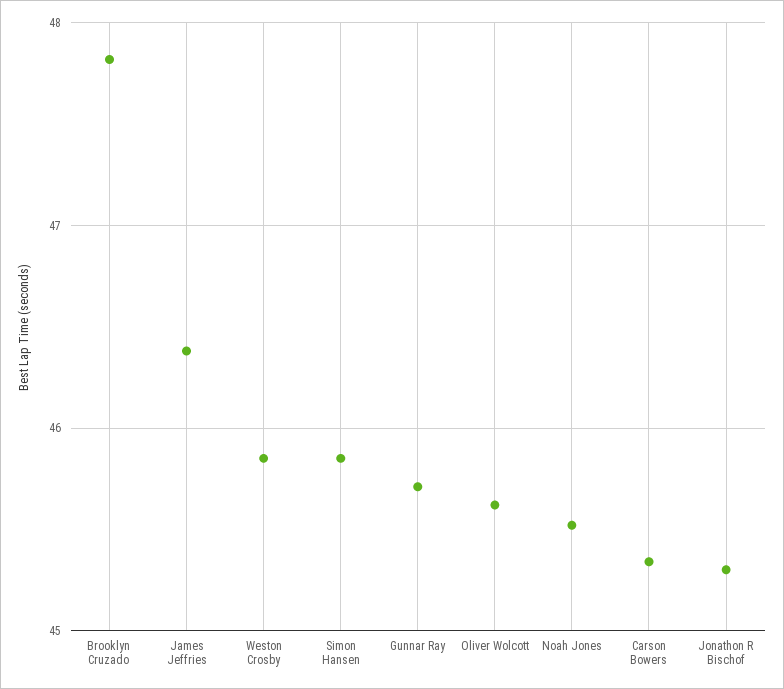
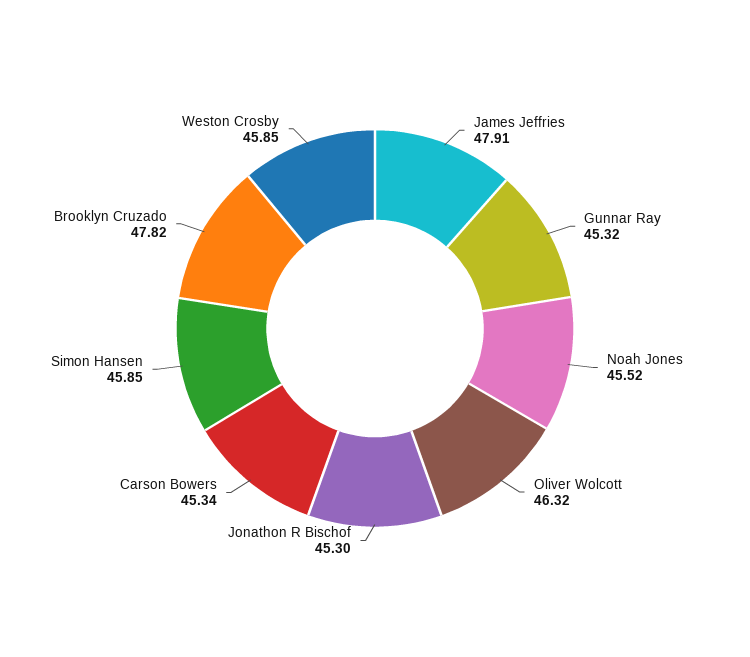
  {
    "Brooklyn Cruzado": 47.82,
-   "James Jeffries": 46.4,
+   "James Jeffries": 47.91,
    "Weston Crosby": 45.85,
    "Simon Hansen": 45.85,
-   "Gunnar Ray": 45.7,
+   "Gunnar Ray": 45.32,
-   "Oliver Wolcott": 45.6,
+   "Oliver Wolcott": 46.32,
    "Noah Jones": 45.52,
    "Carson Bowers": 45.34,
    "Jonathon R Bischof": 45.3
  }

